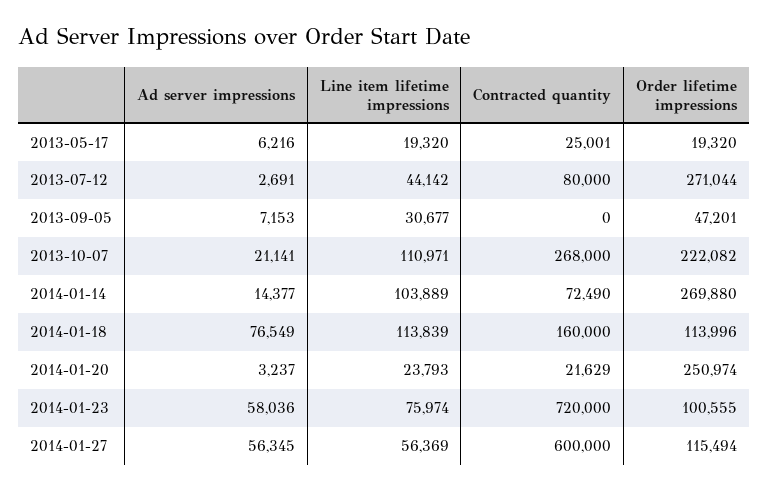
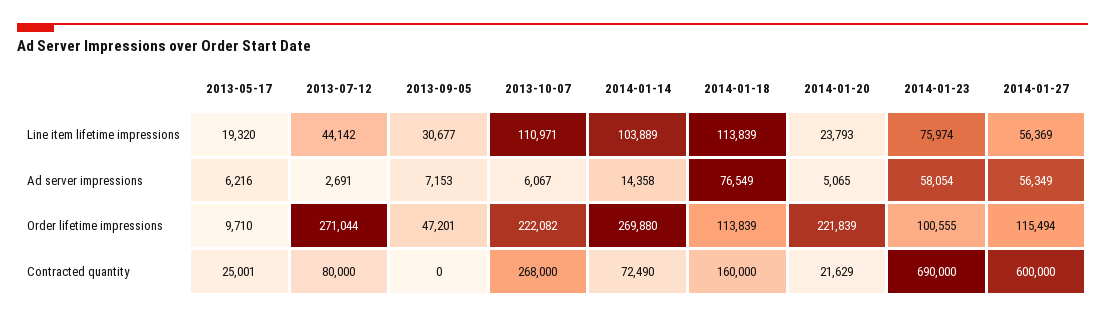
  {
    "Ad server impressions": {
      "2013-05-17": 6216,
      "2013-07-12": 2691,
      "2013-09-05": 7153,
-     "2013-10-07": 21141,
+     "2013-10-07": 6067,
-     "2014-01-14": 14377,
+     "2014-01-14": 14358,
      "2014-01-18": 76549,
-     "2014-01-20": 3237,
+     "2014-01-20": 5065,
-     "2014-01-23": 58036,
+     "2014-01-23": 58054,
-     "2014-01-27": 56345
+     "2014-01-27": 56349
    },
    "Line item lifetime impressions": {
      "2013-05-17": 19320,
      "2013-07-12": 44142,
      "2013-09-05": 30677,
      "2013-10-07": 110971,
      "2014-01-14": 103889,
      "2014-01-18": 113839,
      "2014-01-20": 23793,
      "2014-01-23": 75974,
      "2014-01-27": 56369
    },
    "Contracted quantity": {
      "2013-05-17": 25001,
      "2013-07-12": 80000,
      "2013-09-05": 0,
      "2013-10-07": 268000,
      "2014-01-14": 72490,
      "2014-01-18": 160000,
      "2014-01-20": 21629,
-     "2014-01-23": 720000,
+     "2014-01-23": 690000,
      "2014-01-27": 600000
    },
    "Order lifetime impressions": {
-     "2013-05-17": 19320,
+     "2013-05-17": 9710,
      "2013-07-12": 271044,
      "2013-09-05": 47201,
      "2013-10-07": 222082,
      "2014-01-14": 269880,
-     "2014-01-18": 113996,
+     "2014-01-18": 113839,
-     "2014-01-20": 250974,
+     "2014-01-20": 221839,
      "2014-01-23": 100555,
      "2014-01-27": 115494
    }
  }

